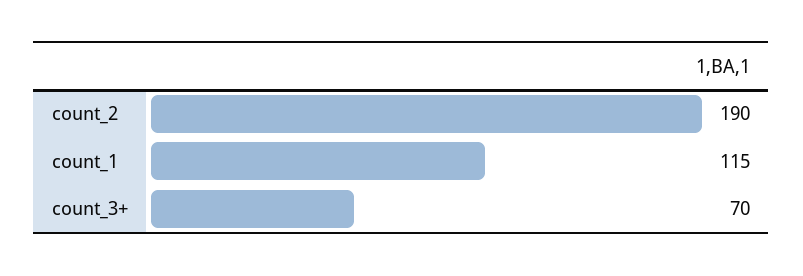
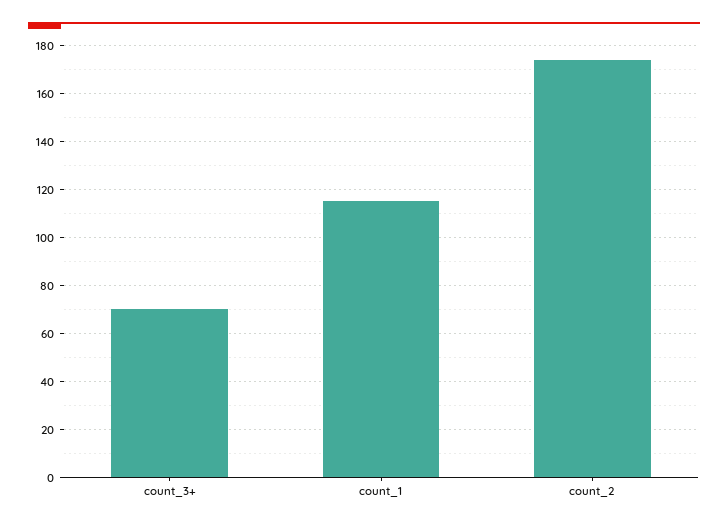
  {
-   "count_2": 190,
+   "count_2": 175,
    "count_1": 115,
    "count_3+": 70
  }

